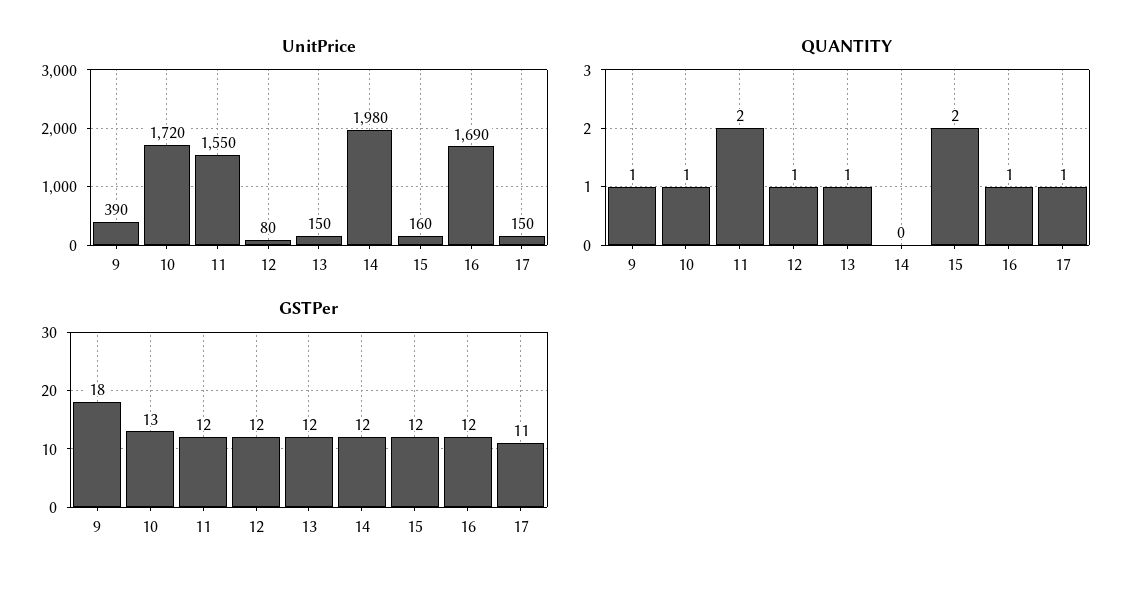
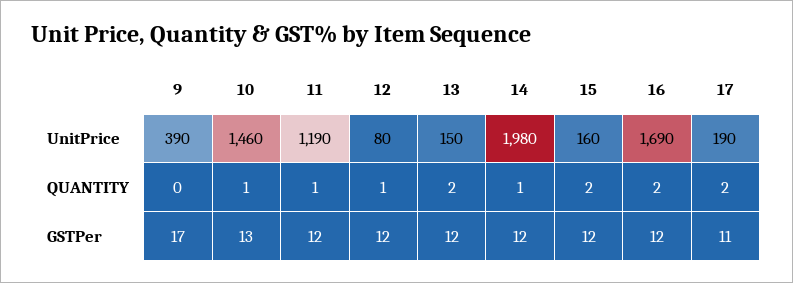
  {
    "UnitPrice": {
      "9": 390,
-     "10": 1720,
+     "10": 1460,
-     "11": 1550,
+     "11": 1190,
      "12": 80,
      "13": 150,
      "14": 1980,
      "15": 160,
      "16": 1690,
-     "17": 150
+     "17": 190
    },
    "QUANTITY": {
-     "9": 1,
+     "9": 0,
      "10": 1,
-     "11": 2,
+     "11": 1,
      "12": 1,
-     "13": 1,
+     "13": 2,
-     "14": 0,
+     "14": 1,
      "15": 2,
-     "16": 1,
+     "16": 2,
-     "17": 1
+     "17": 2
    },
    "GSTPer": {
-     "9": 18,
+     "9": 17,
      "10": 13,
      "11": 12,
      "12": 12,
      "13": 12,
      "14": 12,
      "15": 12,
      "16": 12,
      "17": 11
    }
  }

